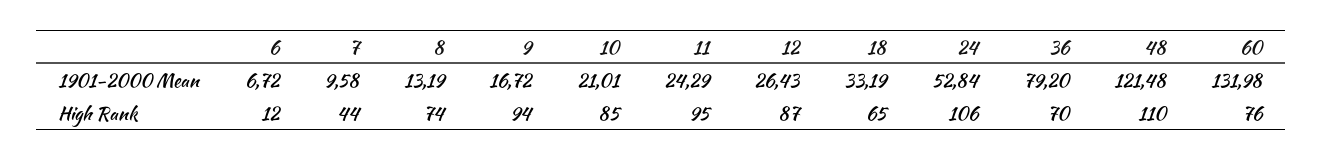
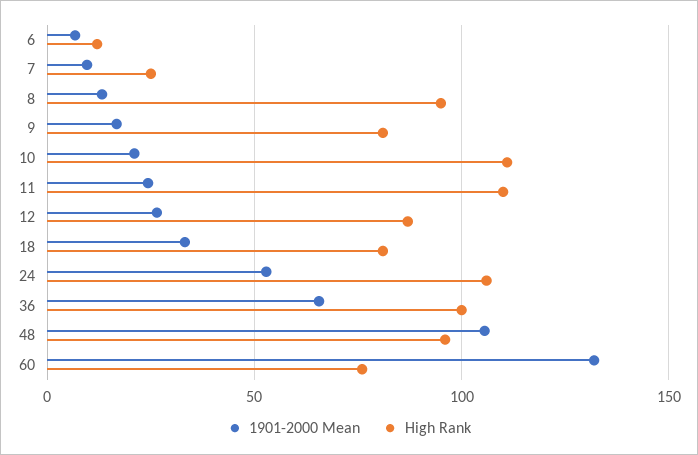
  {
    "1901-2000 Mean": {
      "6": 6.72,
      "7": 9.58,
      "8": 13.19,
      "9": 16.72,
      "10": 21.01,
      "11": 24.29,
      "12": 26.43,
      "18": 33.19,
      "24": 52.84,
-     "36": 79.2,
+     "36": 65,
-     "48": 121.48,
+     "48": 105,
      "60": 131.98
    },
    "High Rank": {
      "6": 12,
-     "7": 44,
+     "7": 25,
-     "8": 74,
+     "8": 95,
-     "9": 94,
+     "9": 80,
-     "10": 85,
+     "10": 110,
-     "11": 95,
+     "11": 110,
      "12": 87,
-     "18": 65,
+     "18": 80,
      "24": 106,
-     "36": 70,
+     "36": 100,
-     "48": 110,
+     "48": 95,
      "60": 76
    }
  }

